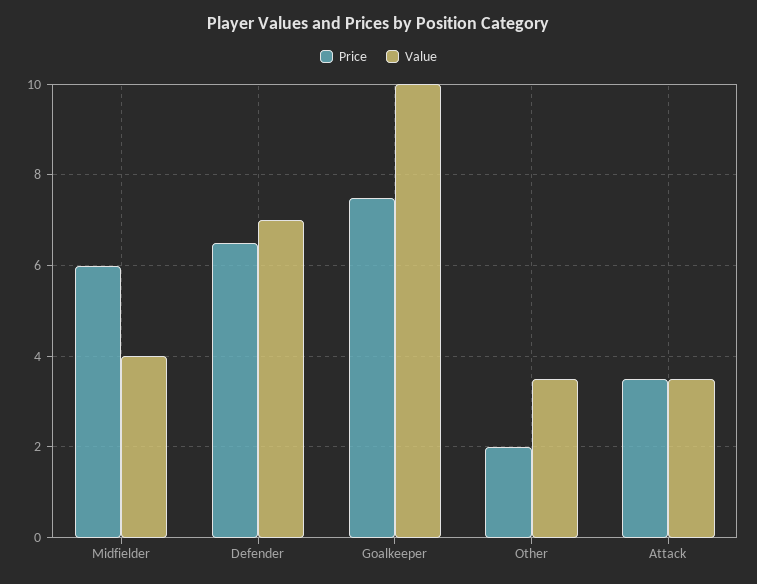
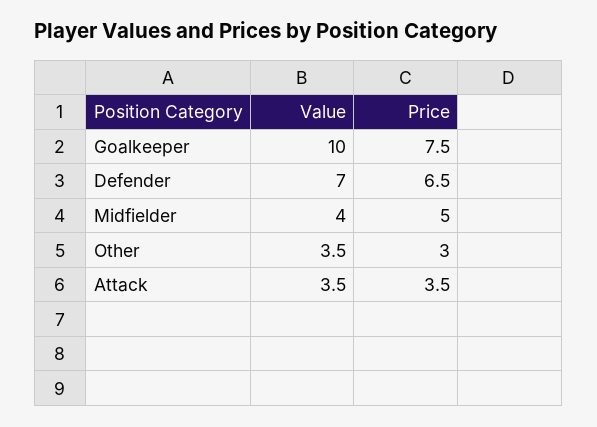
  {
    "Price": {
-     "Midfielder": 6,
+     "Midfielder": 5,
      "Defender": 6.5,
      "Goalkeeper": 7.5,
-     "Other": 2,
+     "Other": 3,
      "Attack": 3.5
    },
    "Value": {
      "Midfielder": 4,
      "Defender": 7,
      "Goalkeeper": 10,
      "Other": 3.5,
      "Attack": 3.5
    }
  }

